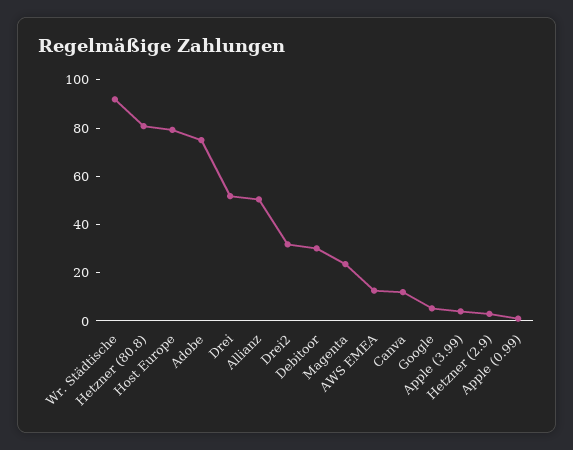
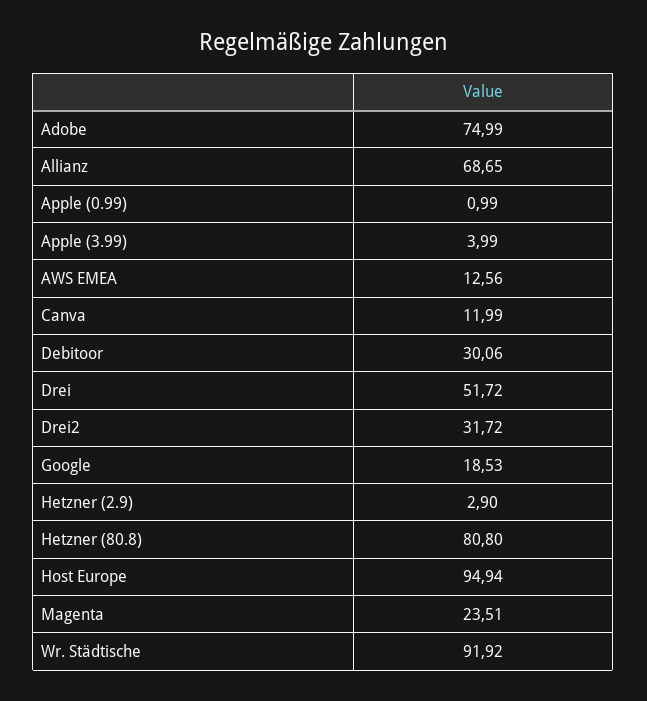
  {
    "Wr. Städtische": 91.92,
    "Hetzner (80.8)": 80.8,
-   "Host Europe": 80,
+   "Host Europe": 94.94,
    "Adobe": 74.99,
    "Drei": 51.72,
-   "Allianz": 50,
+   "Allianz": 68.65,
    "Drei2": 31.72,
    "Debitoor": 30.06,
    "Magenta": 23.51,
    "AWS EMEA": 12.56,
    "Canva": 11.99,
-   "Google": 5,
+   "Google": 18.53,
    "Apple (3.99)": 3.99,
    "Hetzner (2.9)": 2.9,
    "Apple (0.99)": 0.99
  }

